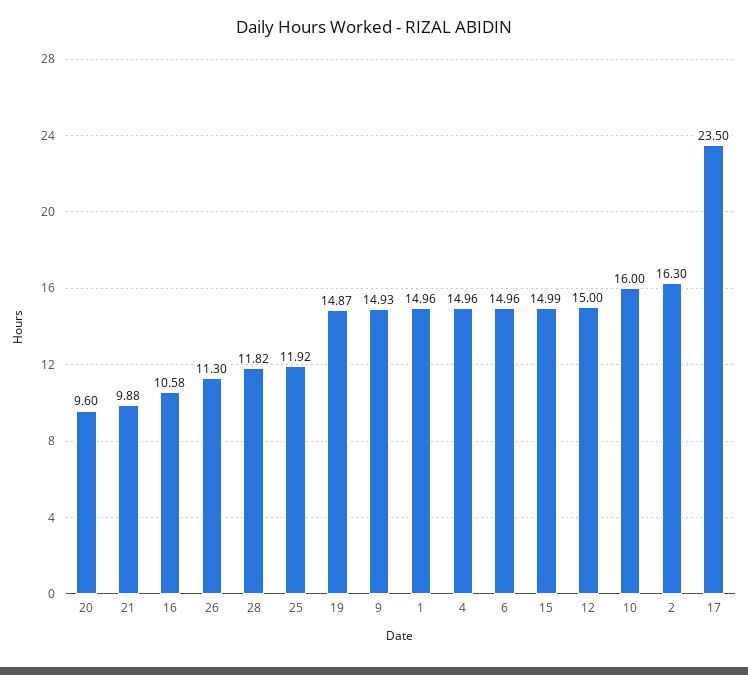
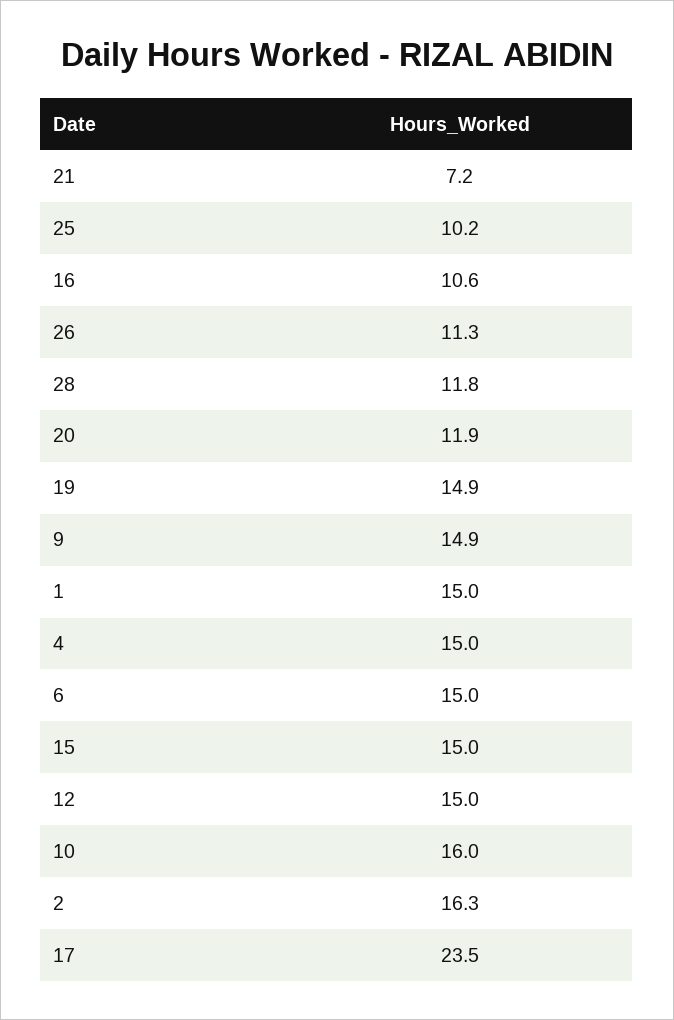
  {
-   "20": 9.6,
+   "20": 11.9,
-   "21": 9.88,
+   "21": 7.2,
    "16": 10.58,
    "26": 11.3,
    "28": 11.82,
-   "25": 11.92,
+   "25": 10.2,
    "19": 14.87,
    "9": 14.93,
    "1": 14.96,
    "4": 14.96,
    "6": 14.96,
    "15": 14.99,
    "12": 15,
    "10": 16,
    "2": 16.3,
    "17": 23.5
  }

